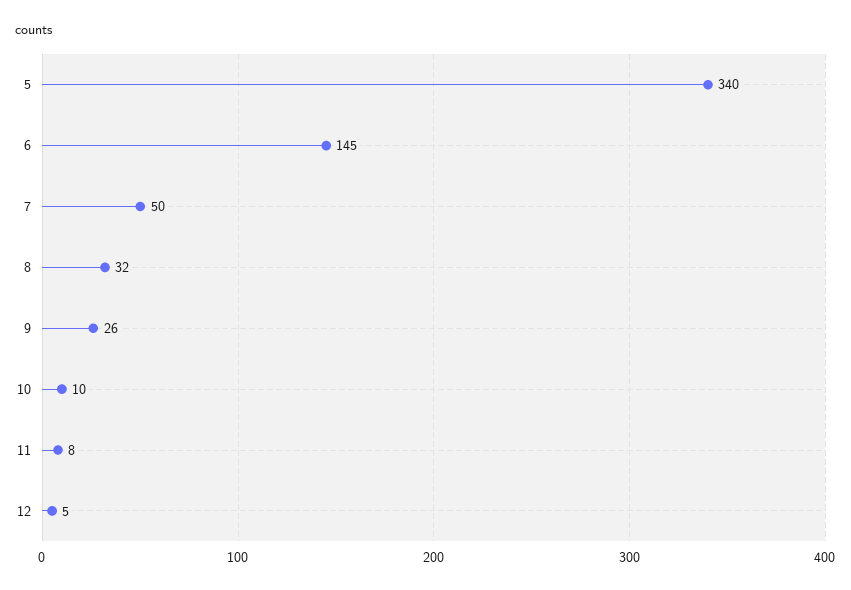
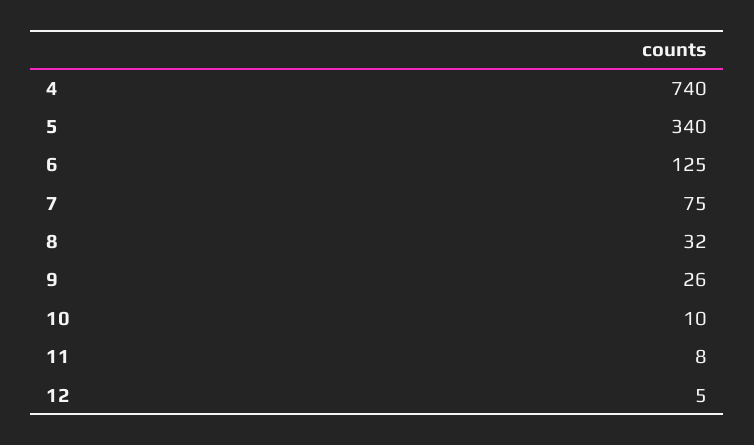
  {
    "5": 340,
-   "6": 145,
+   "6": 125,
-   "7": 50,
+   "7": 75,
    "8": 32,
    "9": 26,
    "10": 10,
    "11": 8,
-   "12": 5
+   "12": 5,
+   "4": 740
  }

